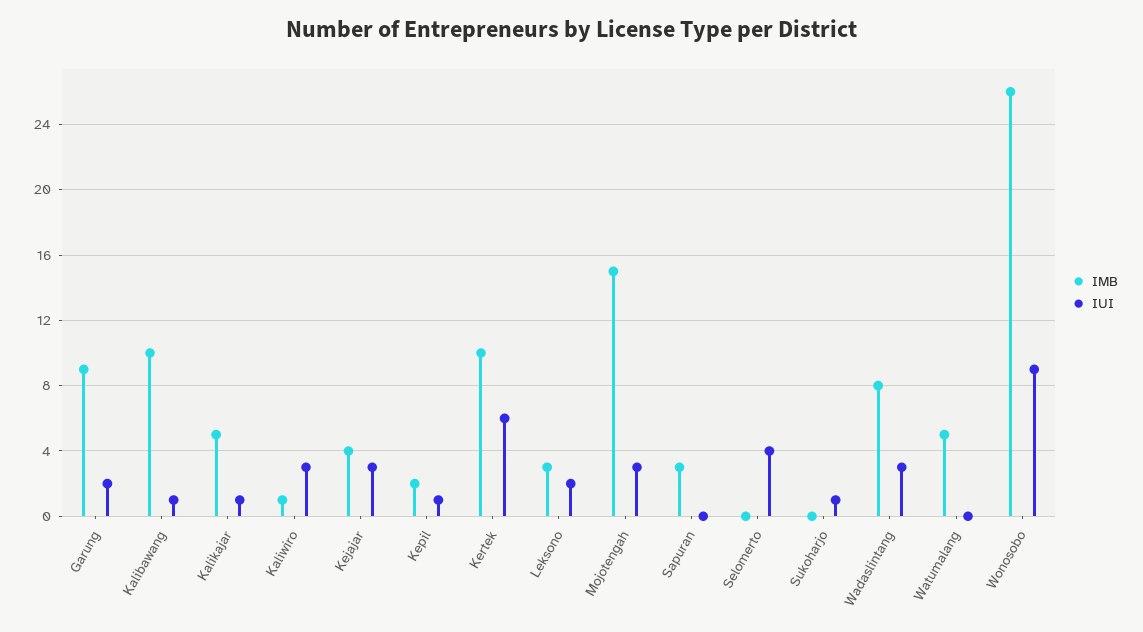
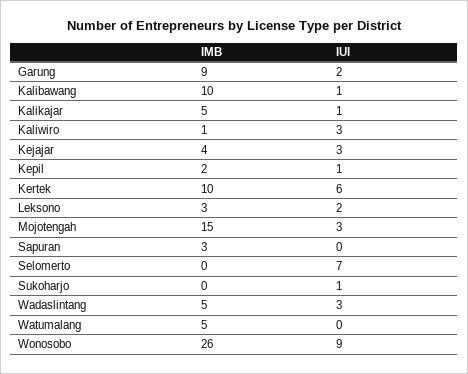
  {
    "IMB": {
      "Garung": 9,
      "Kalibawang": 10,
      "Kalikajar": 5,
      "Kaliwiro": 1,
      "Kejajar": 4,
      "Kepil": 2,
      "Kertek": 10,
      "Leksono": 3,
      "Mojotengah": 15,
      "Sapuran": 3,
      "Selomerto": 0,
      "Sukoharjo": 0,
-     "Wadaslintang": 8,
+     "Wadaslintang": 5,
      "Watumalang": 5,
      "Wonosobo": 26
    },
    "IUI": {
      "Garung": 2,
      "Kalibawang": 1,
      "Kalikajar": 1,
      "Kaliwiro": 3,
      "Kejajar": 3,
      "Kepil": 1,
      "Kertek": 6,
      "Leksono": 2,
      "Mojotengah": 3,
      "Sapuran": 0,
-     "Selomerto": 4,
+     "Selomerto": 7,
      "Sukoharjo": 1,
      "Wadaslintang": 3,
      "Watumalang": 0,
      "Wonosobo": 9
    }
  }

